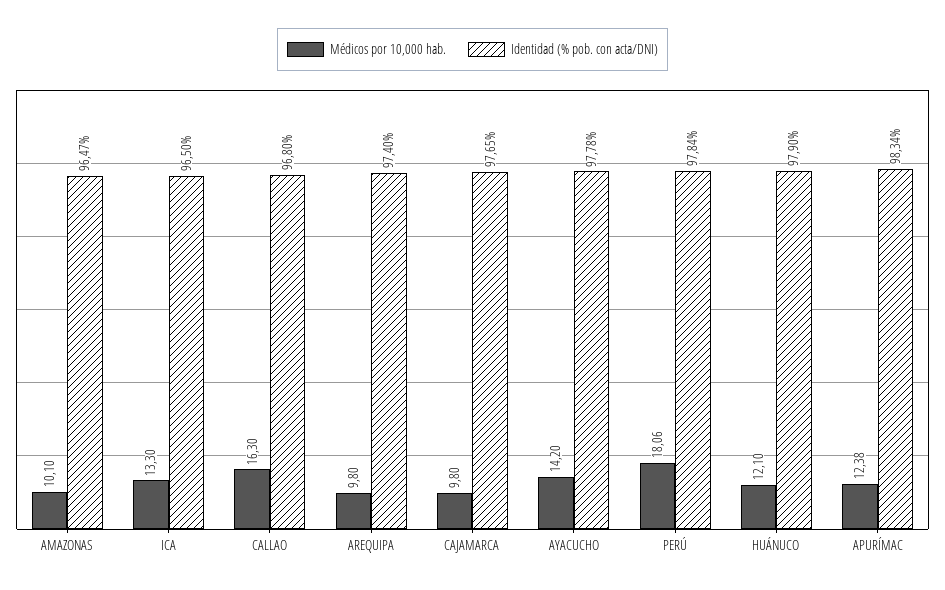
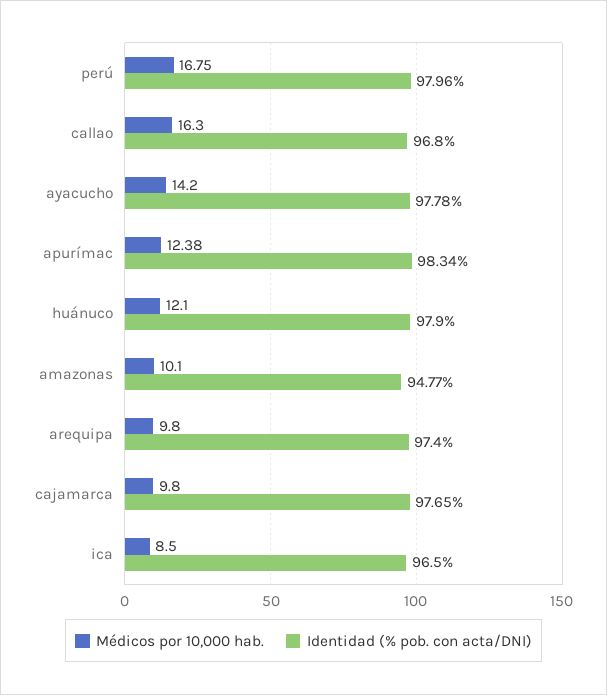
  {
    "Médicos por 10,000 hab.": {
      "AMAZONAS": 10.1,
-     "ICA": 13.3,
+     "ICA": 8.5,
      "CALLAO": 16.3,
      "AREQUIPA": 9.8,
      "CAJAMARCA": 9.8,
      "AYACUCHO": 14.2,
-     "PERÚ": 18.06,
+     "PERÚ": 16.75,
      "HUÁNUCO": 12.1,
      "APURÍMAC": 12.38
    },
    "Identidad (% pob. con acta/DNI)": {
-     "AMAZONAS": 96.47,
+     "AMAZONAS": 94.77,
      "ICA": 96.5,
      "CALLAO": 96.8,
      "AREQUIPA": 97.4,
      "CAJAMARCA": 97.65,
      "AYACUCHO": 97.78,
-     "PERÚ": 97.84,
+     "PERÚ": 97.96,
      "HUÁNUCO": 97.9,
      "APURÍMAC": 98.34
    }
  }

